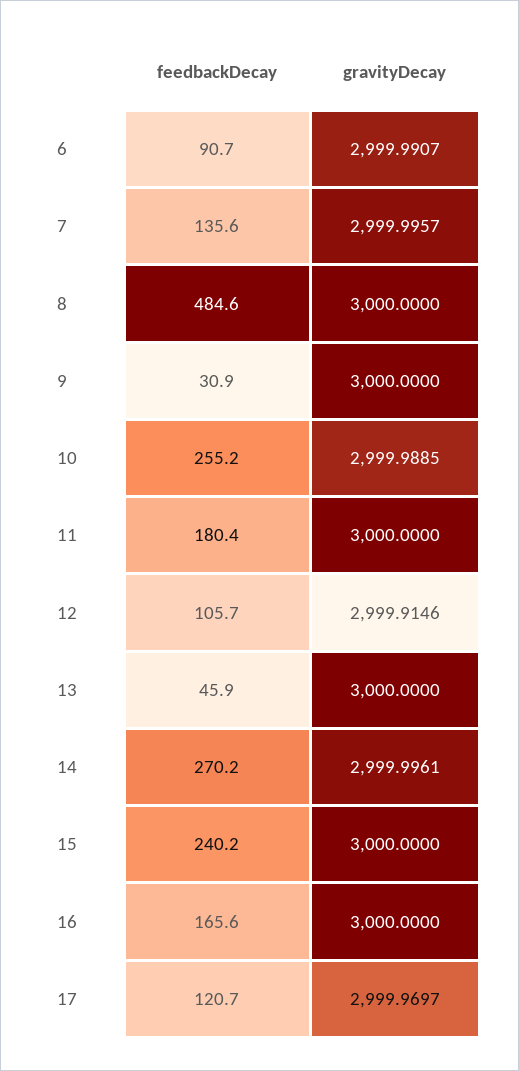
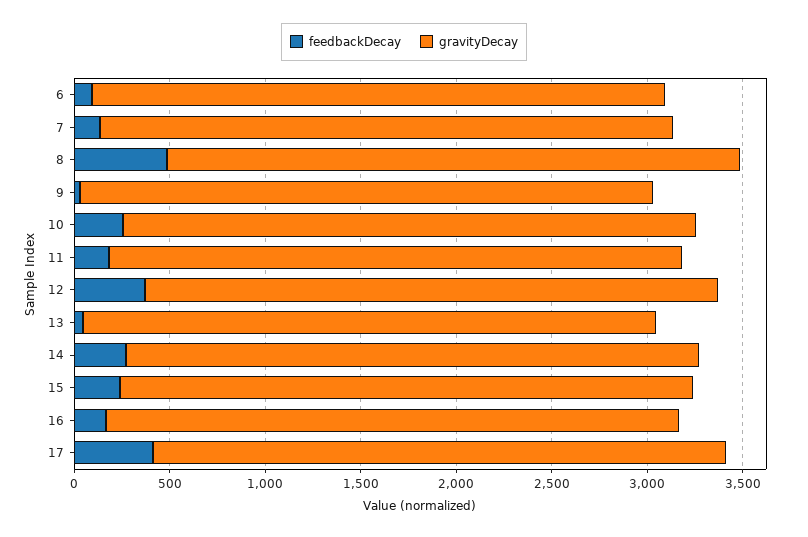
  {
    "feedbackDecay": {
      "6": 90.7,
      "7": 135.6,
      "8": 484.6,
      "9": 30.9,
      "10": 255.2,
      "11": 180.4,
-     "12": 105.7,
+     "12": 400,
      "13": 45.9,
      "14": 270.2,
      "15": 240.2,
      "16": 165.6,
-     "17": 120.7
+     "17": 400
    },
    "gravityDecay": {
      "6": 2999.9907,
      "7": 2999.9957,
      "8": 3000,
      "9": 3000,
      "10": 2999.9885,
      "11": 3000,
      "12": 2999.9146,
      "13": 3000,
      "14": 2999.9961,
      "15": 3000,
      "16": 3000,
      "17": 2999.9697
    }
  }

